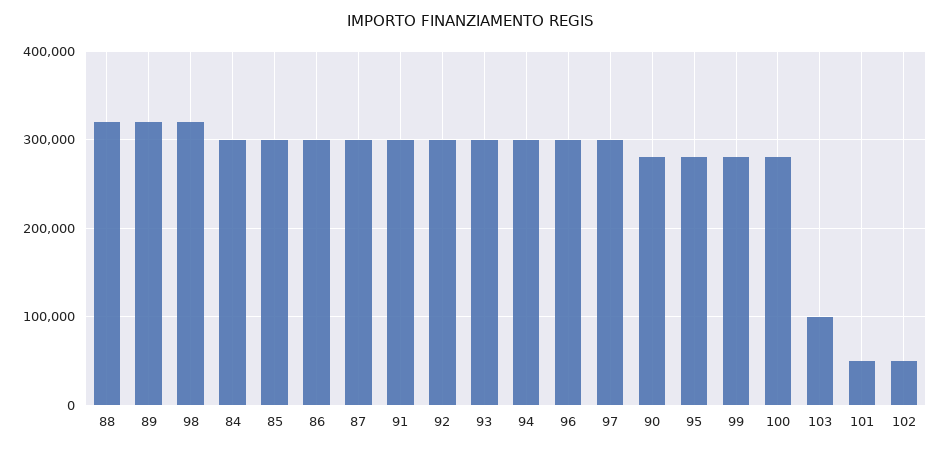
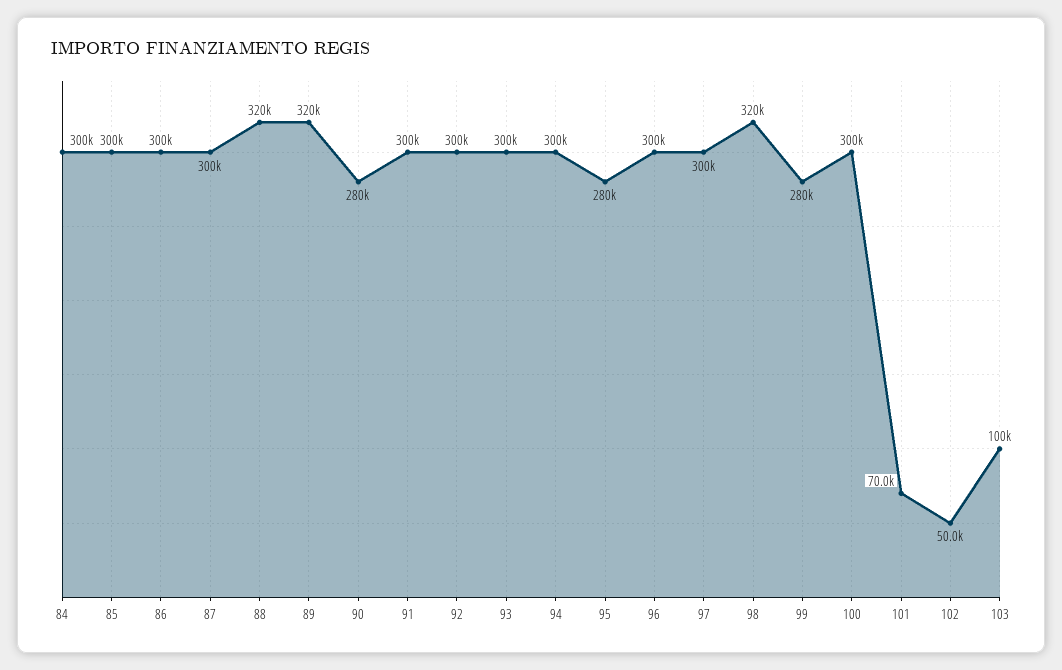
  {
    "88": 320000,
    "89": 320000,
    "98": 320000,
    "84": 300000,
    "85": 300000,
    "86": 300000,
    "87": 300000,
    "91": 300000,
    "92": 300000,
    "93": 300000,
    "94": 300000,
    "96": 300000,
    "97": 300000,
    "90": 280000,
    "95": 280000,
    "99": 280000,
-   "100": 280000,
+   "100": 300000,
    "103": 100000,
-   "101": 50000,
+   "101": 70000,
    "102": 50000
  }

